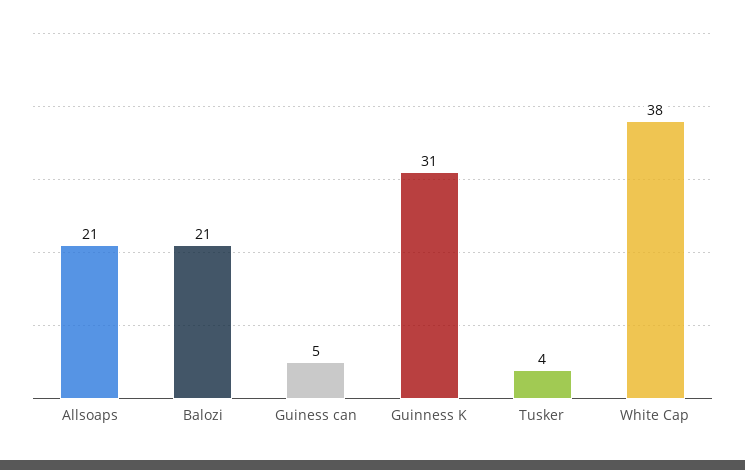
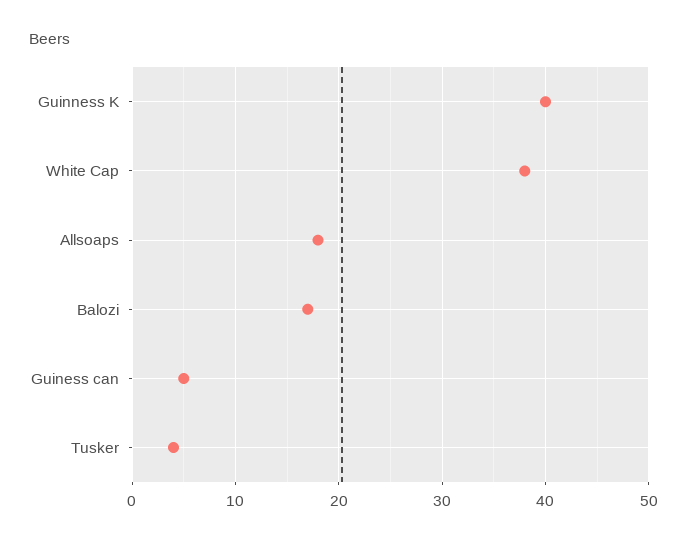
  {
-   "Allsoaps": 21,
+   "Allsoaps": 18,
-   "Balozi": 21,
+   "Balozi": 17,
    "Guiness can": 5,
-   "Guinness K": 31,
+   "Guinness K": 40,
    "Tusker": 4,
    "White Cap": 38
  }

